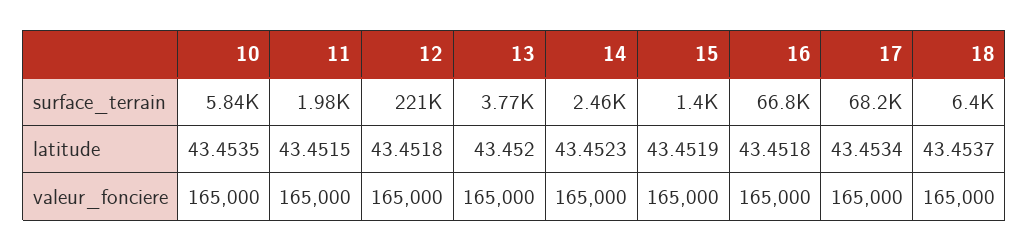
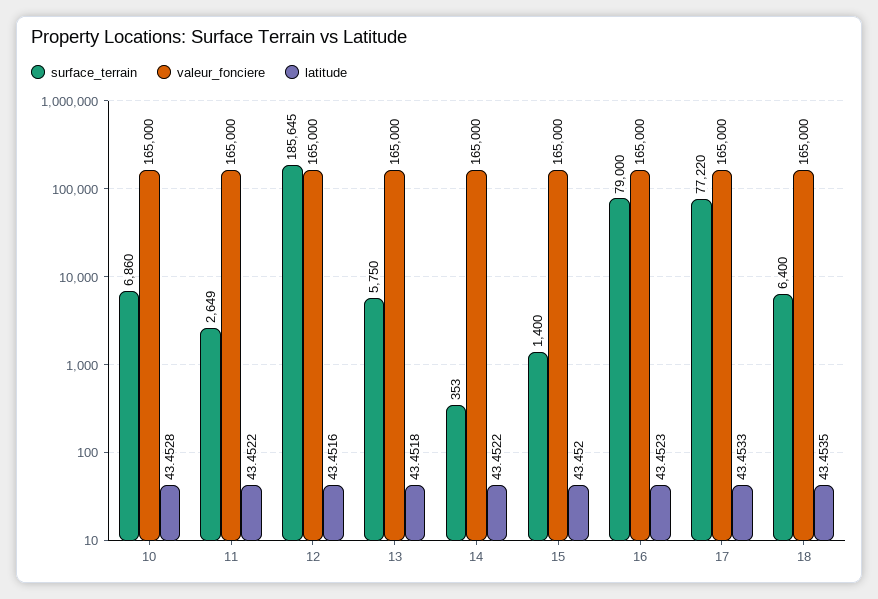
  {
    "surface_terrain": {
-     "10": 5840,
+     "10": 6860,
-     "11": 1980,
+     "11": 2649,
-     "12": 221000,
+     "12": 185645,
-     "13": 3770,
+     "13": 5750,
-     "14": 2460,
+     "14": 353,
      "15": 1400,
-     "16": 66800,
+     "16": 79000,
-     "17": 68200,
+     "17": 77220,
      "18": 6400
    },
    "latitude": {
-     "10": 43.4535,
+     "10": 43.4528,
-     "11": 43.4515,
+     "11": 43.4522,
-     "12": 43.4518,
+     "12": 43.4516,
-     "13": 43.452,
+     "13": 43.4518,
-     "14": 43.4523,
+     "14": 43.4522,
-     "15": 43.4519,
+     "15": 43.452,
-     "16": 43.4518,
+     "16": 43.4523,
-     "17": 43.4534,
+     "17": 43.4533,
-     "18": 43.4537
+     "18": 43.4535
    },
    "valeur_fonciere": {
      "10": 165000,
      "11": 165000,
      "12": 165000,
      "13": 165000,
      "14": 165000,
      "15": 165000,
      "16": 165000,
      "17": 165000,
      "18": 165000
    }
  }

